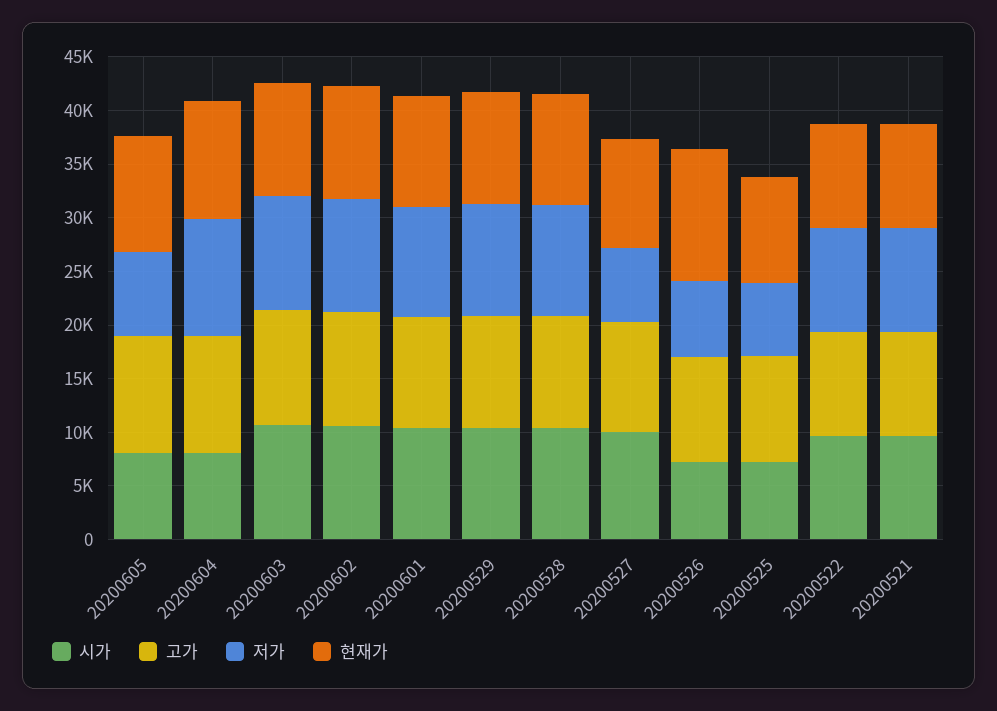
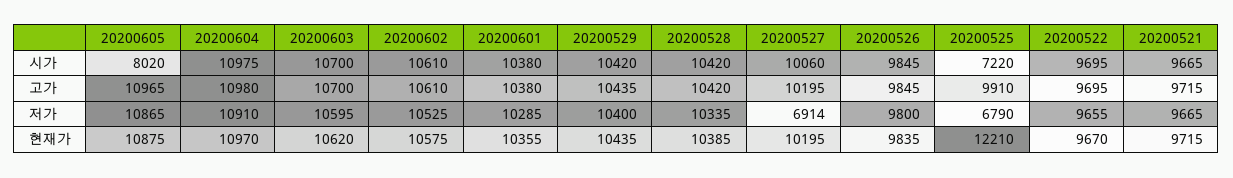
  {
    "시가": {
      "20200605": 8020,
-     "20200604": 8000,
+     "20200604": 10975,
      "20200603": 10700,
      "20200602": 10610,
      "20200601": 10380,
      "20200529": 10420,
      "20200528": 10420,
      "20200527": 10060,
-     "20200526": 7000,
+     "20200526": 9845,
      "20200525": 7220,
      "20200522": 9695,
      "20200521": 9665
    },
    "고가": {
      "20200605": 10965,
      "20200604": 10980,
      "20200603": 10700,
      "20200602": 10610,
      "20200601": 10380,
      "20200529": 10435,
      "20200528": 10420,
      "20200527": 10195,
      "20200526": 9845,
      "20200525": 9910,
      "20200522": 9695,
      "20200521": 9715
    },
    "저가": {
-     "20200605": 8000,
+     "20200605": 10865,
      "20200604": 10910,
      "20200603": 10595,
      "20200602": 10525,
      "20200601": 10285,
      "20200529": 10400,
      "20200528": 10335,
      "20200527": 6914,
-     "20200526": 7000,
+     "20200526": 9800,
      "20200525": 6790,
      "20200522": 9655,
      "20200521": 9665
    },
    "현재가": {
      "20200605": 10875,
      "20200604": 10970,
      "20200603": 10620,
      "20200602": 10575,
      "20200601": 10355,
      "20200529": 10435,
      "20200528": 10385,
      "20200527": 10195,
-     "20200526": 12000,
+     "20200526": 9835,
-     "20200525": 10000,
+     "20200525": 12210,
      "20200522": 9670,
      "20200521": 9715
    }
  }

